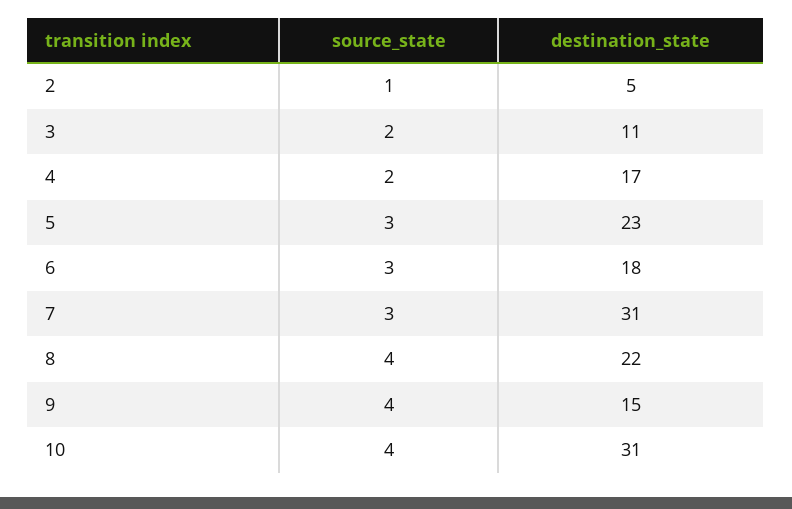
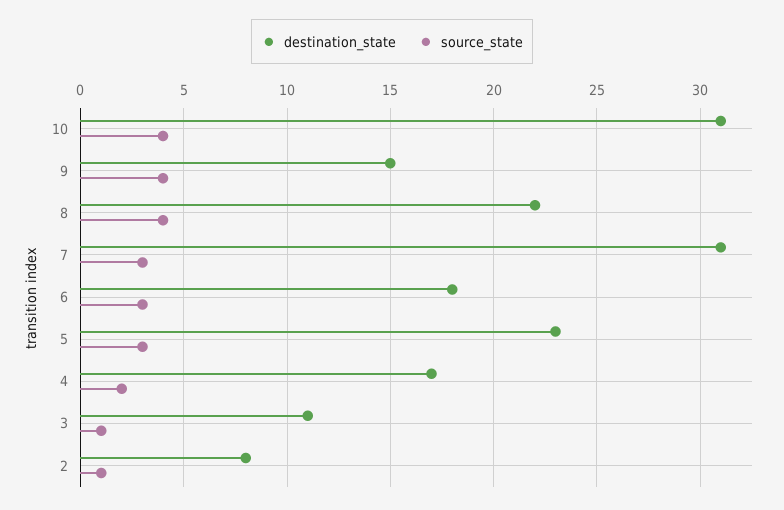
  {
    "source_state": {
      "2": 1,
-     "3": 2,
+     "3": 1,
      "4": 2,
      "5": 3,
      "6": 3,
      "7": 3,
      "8": 4,
      "9": 4,
      "10": 4
    },
    "destination_state": {
-     "2": 5,
+     "2": 8,
      "3": 11,
      "4": 17,
      "5": 23,
      "6": 18,
      "7": 31,
      "8": 22,
      "9": 15,
      "10": 31
    }
  }

